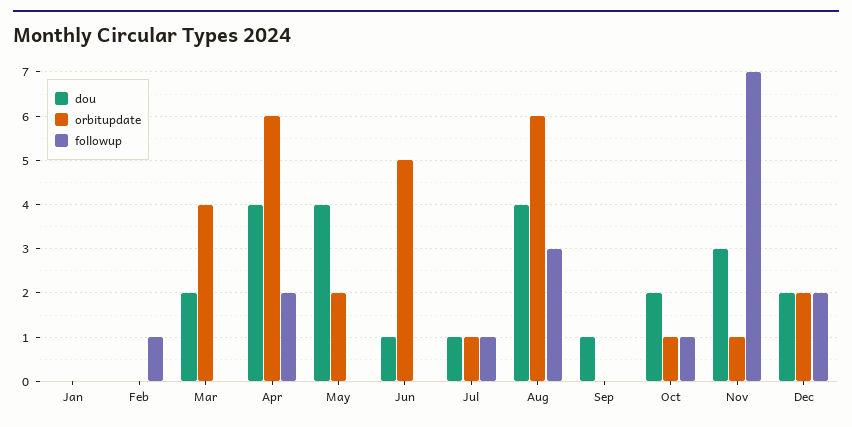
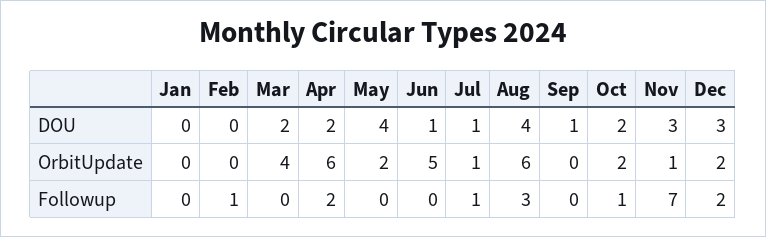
  {
    "dou": {
      "Jan": 0,
      "Feb": 0,
      "Mar": 2,
-     "Apr": 4,
+     "Apr": 2,
      "May": 4,
      "Jun": 1,
      "Jul": 1,
      "Aug": 4,
      "Sep": 1,
      "Oct": 2,
      "Nov": 3,
-     "Dec": 2
+     "Dec": 3
    },
    "orbitupdate": {
      "Jan": 0,
      "Feb": 0,
      "Mar": 4,
      "Apr": 6,
      "May": 2,
      "Jun": 5,
      "Jul": 1,
      "Aug": 6,
      "Sep": 0,
-     "Oct": 1,
+     "Oct": 2,
      "Nov": 1,
      "Dec": 2
    },
    "followup": {
      "Jan": 0,
      "Feb": 1,
      "Mar": 0,
      "Apr": 2,
      "May": 0,
      "Jun": 0,
      "Jul": 1,
      "Aug": 3,
      "Sep": 0,
      "Oct": 1,
      "Nov": 7,
      "Dec": 2
    }
  }

